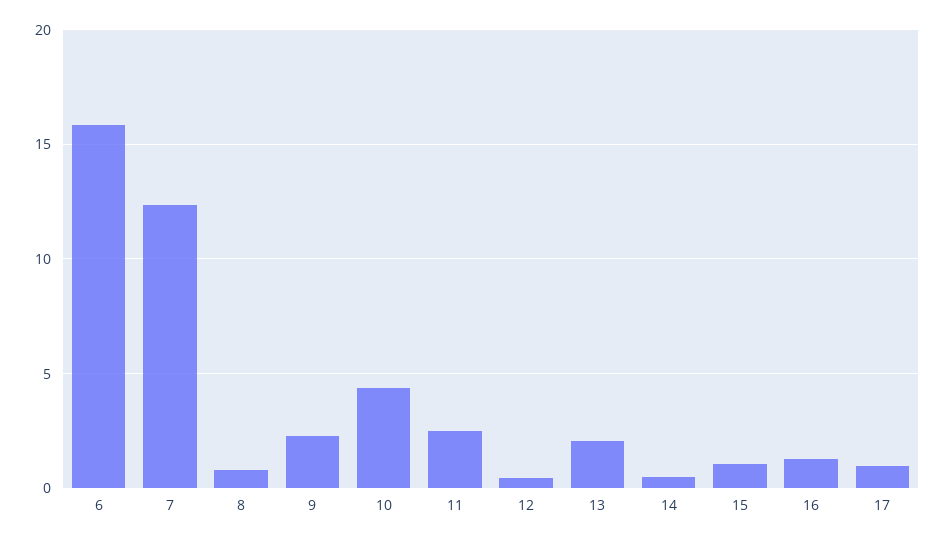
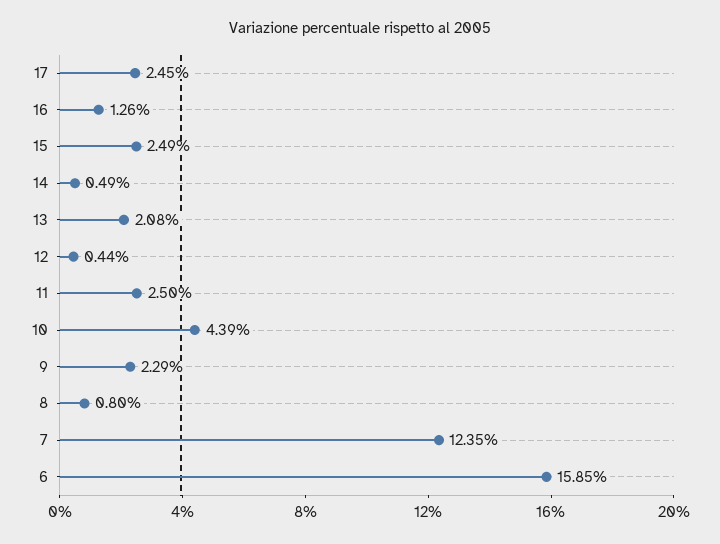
  {
    "6": 15.85,
    "7": 12.35,
    "8": 0.8,
    "9": 2.29,
    "10": 4.39,
    "11": 2.5,
    "12": 0.44,
    "13": 2.08,
    "14": 0.49,
-   "15": 1,
+   "15": 2.49,
    "16": 1.26,
-   "17": 1
+   "17": 2.45
  }

